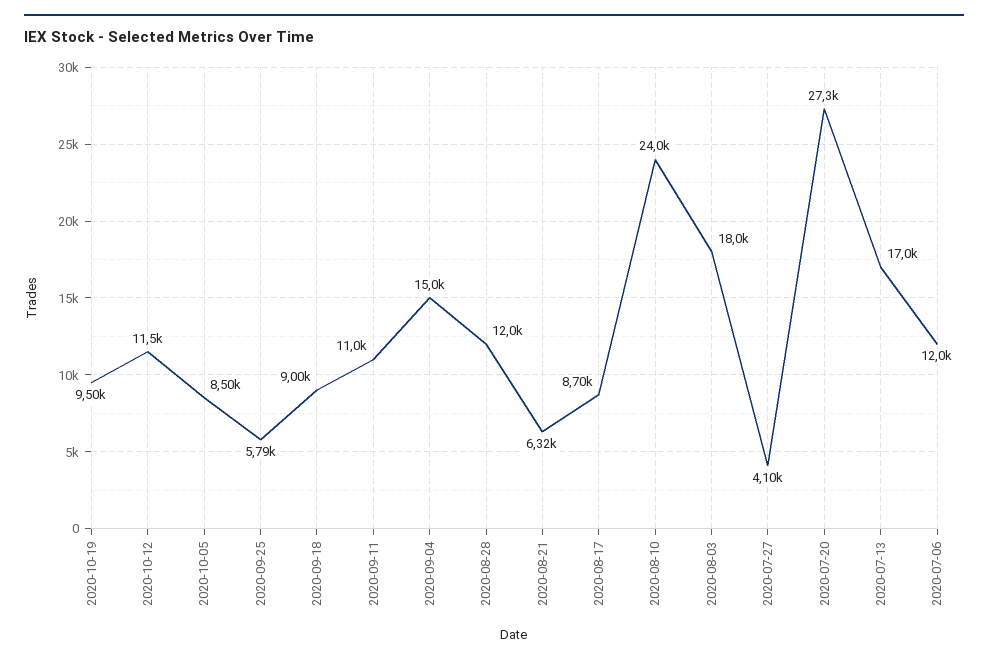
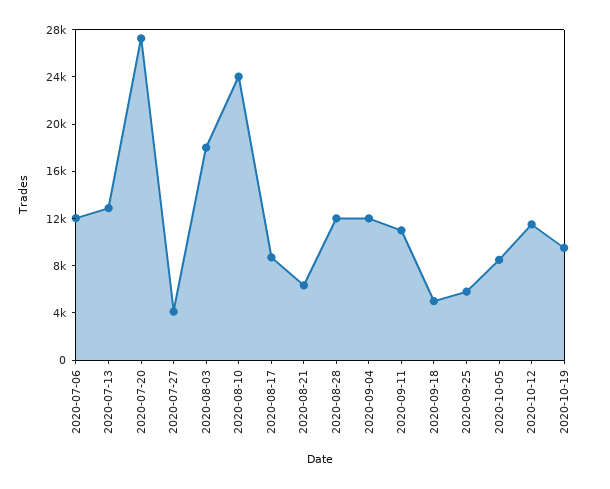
  {
    "2020-10-19": 9500,
    "2020-10-12": 11500,
    "2020-10-05": 8500,
    "2020-09-25": 5790,
-   "2020-09-18": 9000,
+   "2020-09-18": 5000,
    "2020-09-11": 11000,
-   "2020-09-04": 15000,
+   "2020-09-04": 12000,
    "2020-08-28": 12000,
    "2020-08-21": 6320,
    "2020-08-17": 8700,
    "2020-08-10": 24000,
    "2020-08-03": 18000,
    "2020-07-27": 4100,
    "2020-07-20": 27300,
-   "2020-07-13": 17000,
+   "2020-07-13": 13000,
    "2020-07-06": 12000
  }

